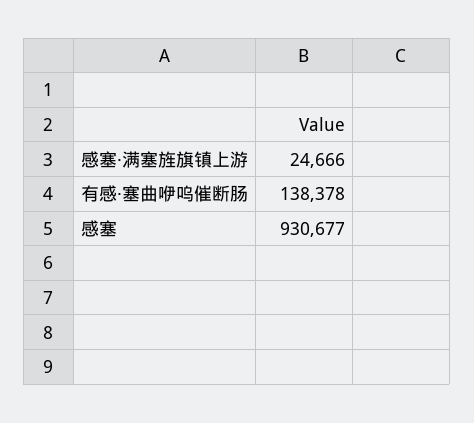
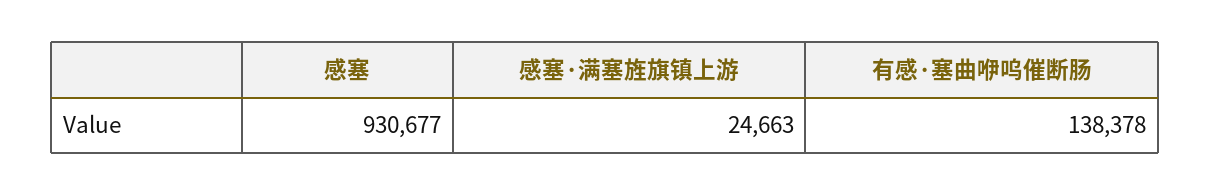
  {
-   "感塞·满塞旌旗镇上游": 24666,
+   "感塞·满塞旌旗镇上游": 24663,
    "有感·塞曲咿呜催断肠": 138378,
    "感塞": 930677
  }

